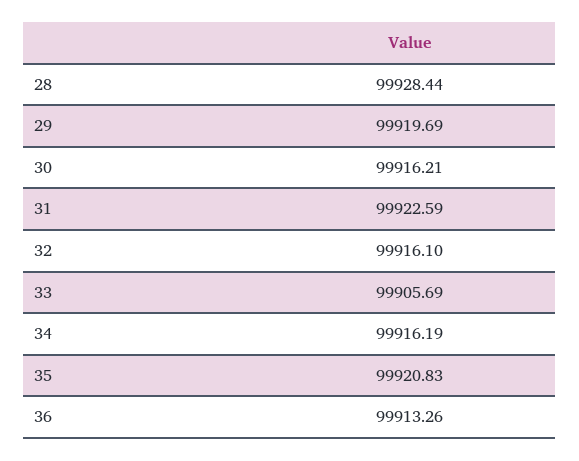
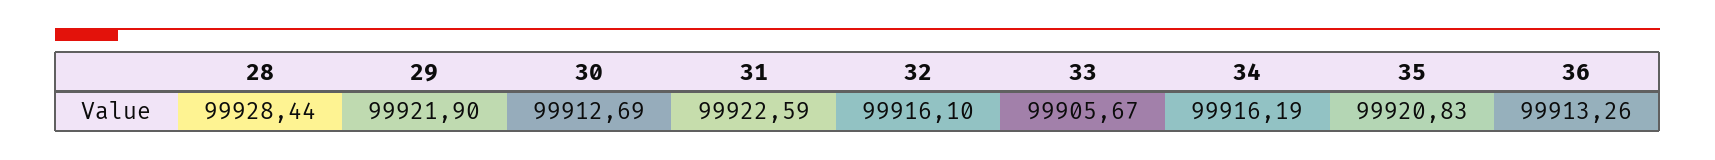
  {
    "28": 99928.44,
-   "29": 99919.69,
+   "29": 99921.9,
-   "30": 99916.21,
+   "30": 99912.69,
    "31": 99922.59,
    "32": 99916.1,
-   "33": 99905.69,
+   "33": 99905.67,
    "34": 99916.19,
    "35": 99920.83,
    "36": 99913.26
  }

